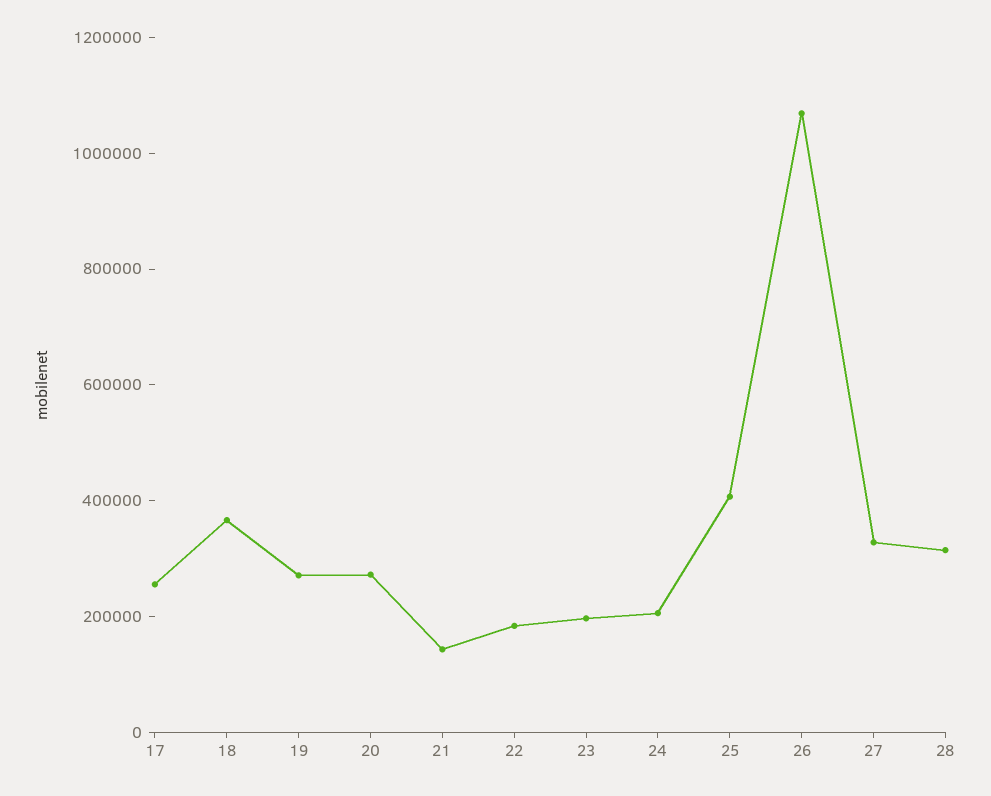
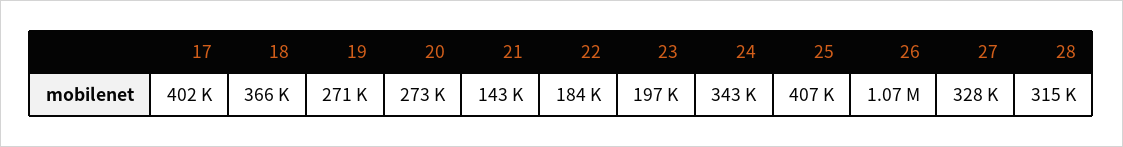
  {
-   "17": 250000,
+   "17": 402000,
    "18": 366000,
    "19": 271000,
    "20": 273000,
    "21": 143000,
    "22": 184000,
    "23": 197000,
-   "24": 200000,
+   "24": 343000,
    "25": 407000,
    "26": 1070000,
    "27": 328000,
    "28": 315000
  }

